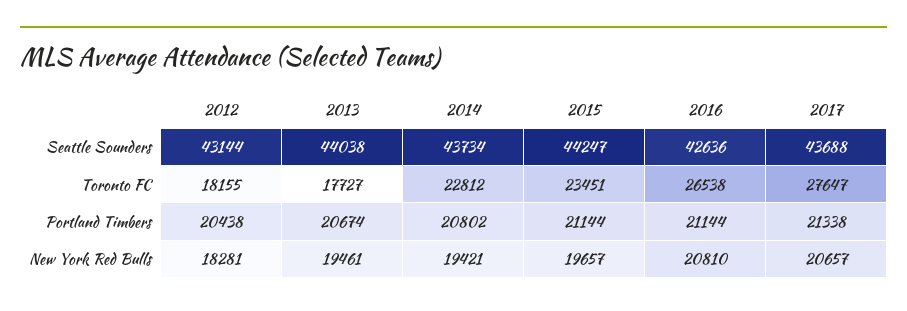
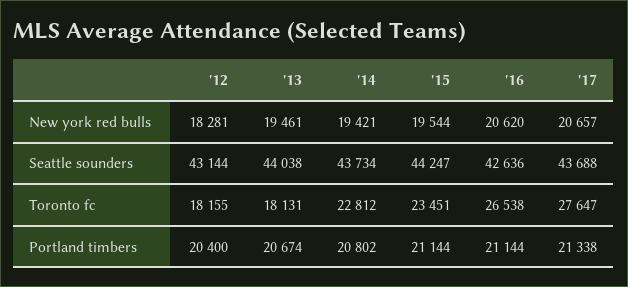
  {
    "2012": {
      "Seattle Sounders": 43144,
      "Toronto FC": 18155,
-     "Portland Timbers": 20438,
+     "Portland Timbers": 20400,
      "New York Red Bulls": 18281
    },
    "2013": {
      "Seattle Sounders": 44038,
-     "Toronto FC": 17727,
+     "Toronto FC": 18131,
      "Portland Timbers": 20674,
      "New York Red Bulls": 19461
    },
    "2014": {
      "Seattle Sounders": 43734,
      "Toronto FC": 22812,
      "Portland Timbers": 20802,
      "New York Red Bulls": 19421
    },
    "2015": {
      "Seattle Sounders": 44247,
      "Toronto FC": 23451,
      "Portland Timbers": 21144,
-     "New York Red Bulls": 19657
+     "New York Red Bulls": 19544
    },
    "2016": {
      "Seattle Sounders": 42636,
      "Toronto FC": 26538,
      "Portland Timbers": 21144,
-     "New York Red Bulls": 20810
+     "New York Red Bulls": 20620
    },
    "2017": {
      "Seattle Sounders": 43688,
      "Toronto FC": 27647,
      "Portland Timbers": 21338,
      "New York Red Bulls": 20657
    }
  }

